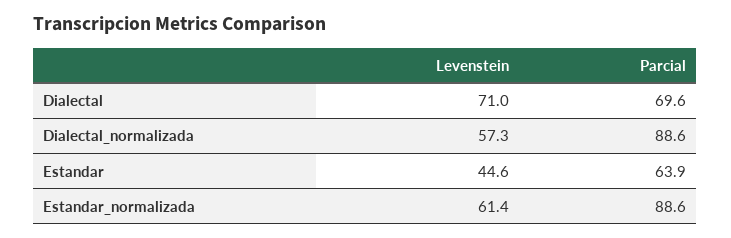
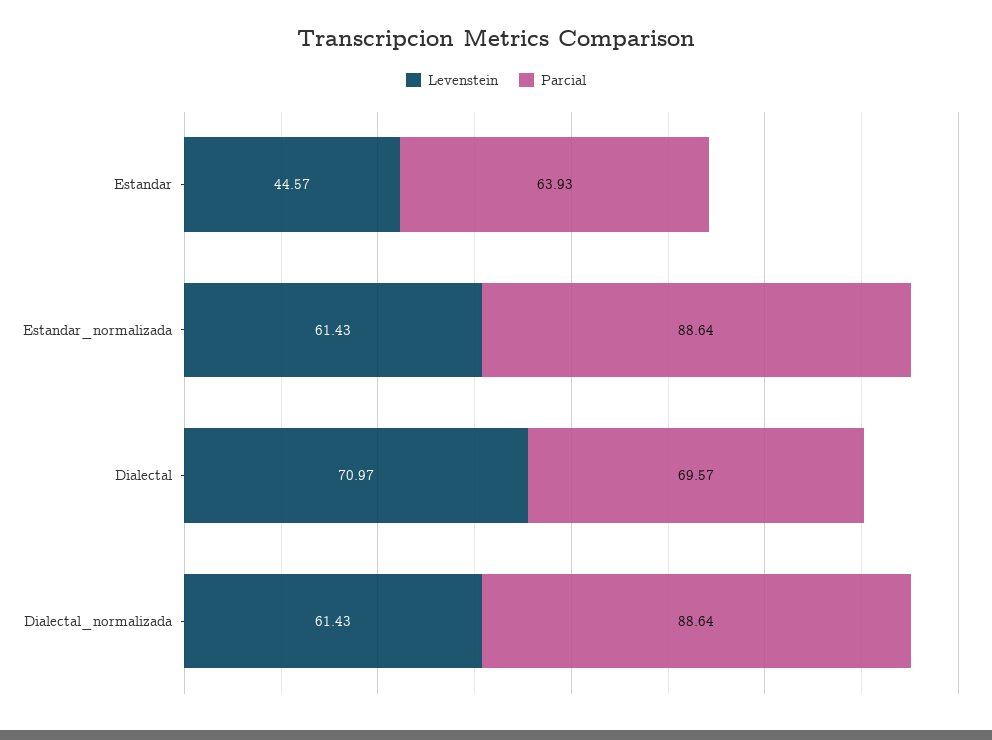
  {
    "Levenstein": {
      "Dialectal": 70.97,
-     "Dialectal_normalizada": 57.3,
+     "Dialectal_normalizada": 61.43,
      "Estandar": 44.57,
      "Estandar_normalizada": 61.43
    },
    "Parcial": {
      "Dialectal": 69.57,
      "Dialectal_normalizada": 88.64,
      "Estandar": 63.93,
      "Estandar_normalizada": 88.64
    }
  }

